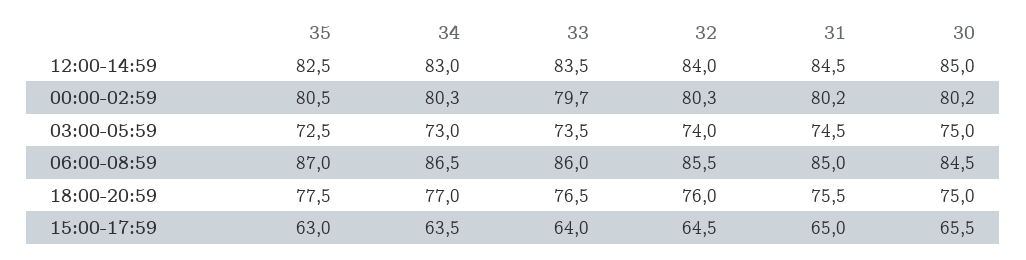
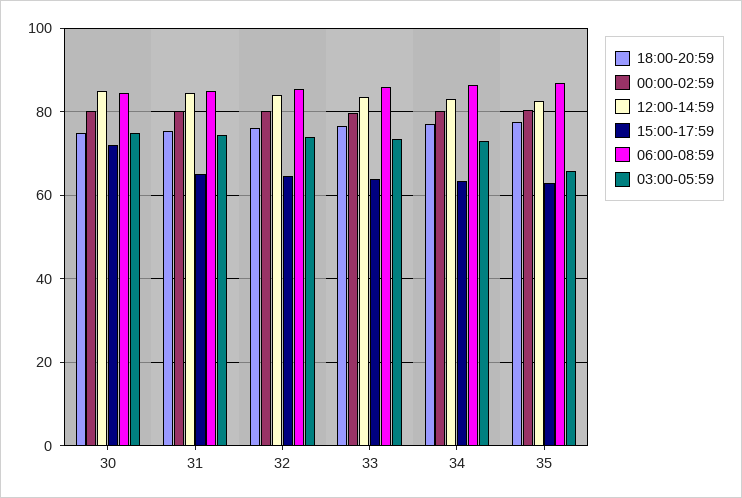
  {
    "12:00-14:59": {
      "35": 82.5,
      "34": 83,
      "33": 83.5,
      "32": 84,
      "31": 84.5,
      "30": 85
    },
    "00:00-02:59": {
      "35": 80.5,
      "34": 80.3,
      "33": 79.7,
      "32": 80.3,
      "31": 80.2,
      "30": 80.2
    },
    "03:00-05:59": {
-     "35": 72.5,
+     "35": 66,
      "34": 73,
      "33": 73.5,
      "32": 74,
      "31": 74.5,
      "30": 75
    },
    "06:00-08:59": {
      "35": 87,
      "34": 86.5,
      "33": 86,
      "32": 85.5,
      "31": 85,
      "30": 84.5
    },
    "18:00-20:59": {
      "35": 77.5,
      "34": 77,
      "33": 76.5,
      "32": 76,
      "31": 75.5,
      "30": 75
    },
    "15:00-17:59": {
      "35": 63,
      "34": 63.5,
      "33": 64,
      "32": 64.5,
      "31": 65,
-     "30": 65.5
+     "30": 72
    }
  }

